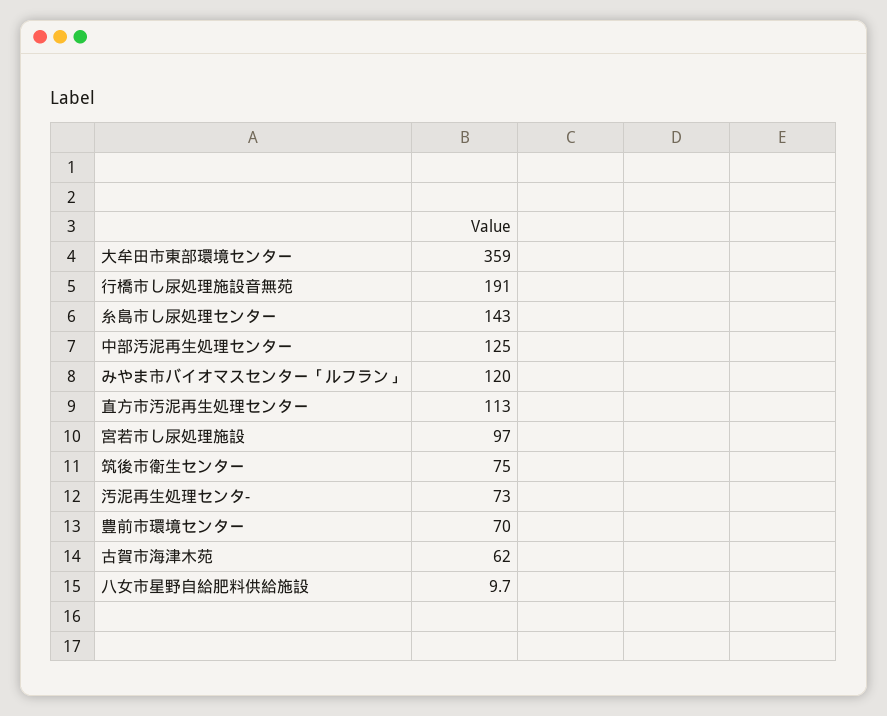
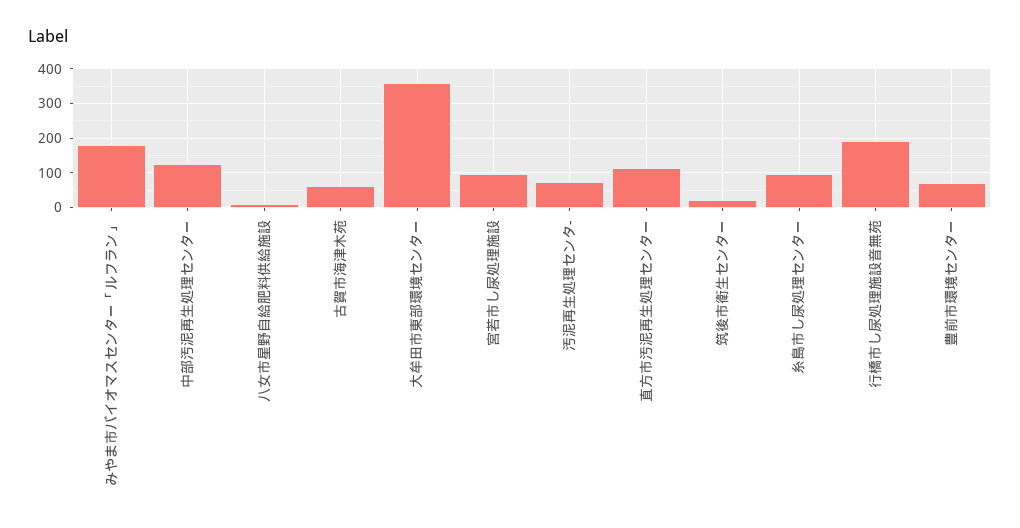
  {
    "大牟田市東部環境センター": 359,
    "行橋市し尿処理施設音無苑": 191,
-   "糸島市し尿処理センター": 143,
+   "糸島市し尿処理センター": 100,
    "中部汚泥再生処理センター": 125,
-   "みやま市バイオマスセンター「ルフラン」": 120,
+   "みやま市バイオマスセンター「ルフラン」": 180,
    "直方市汚泥再生処理センター": 113,
    "宮若市し尿処理施設": 97,
-   "筑後市衛生センター": 75,
+   "筑後市衛生センター": 20,
    "汚泥再生処理センタ-": 73,
    "豊前市環境センター": 70,
    "古賀市海津木苑": 62,
    "八女市星野自給肥料供給施設": 9.7
  }

